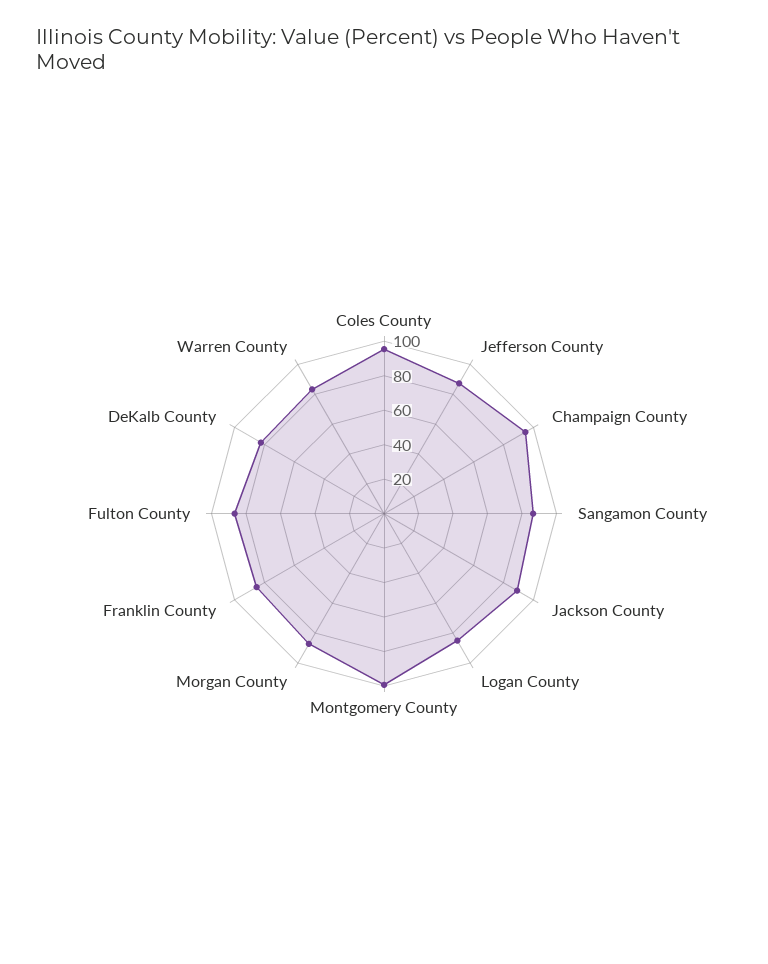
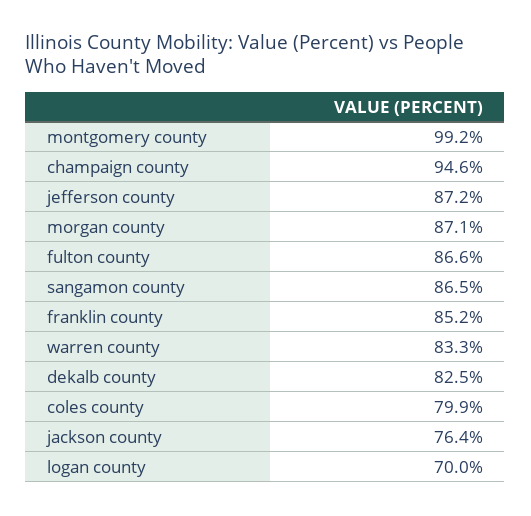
  {
-   "Coles County": 95,
+   "Coles County": 79.9,
    "Jefferson County": 87.2,
    "Champaign County": 94.6,
    "Sangamon County": 86.5,
-   "Jackson County": 90,
+   "Jackson County": 76.4,
-   "Logan County": 85,
+   "Logan County": 70,
    "Montgomery County": 99.2,
    "Morgan County": 87.1,
    "Franklin County": 85.2,
    "Fulton County": 86.6,
    "DeKalb County": 82.5,
    "Warren County": 83.3
  }

